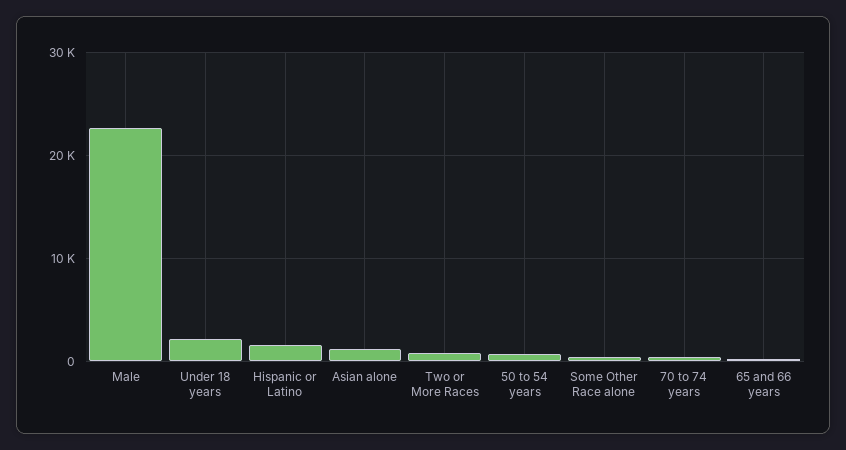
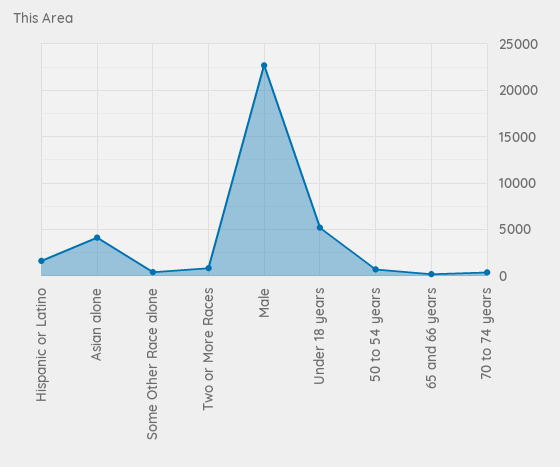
  {
    "Male": 23000,
-   "Under 18 years": 2000,
+   "Under 18 years": 5000,
    "Hispanic or Latino": 2000,
-   "Asian alone": 1000,
+   "Asian alone": 4000,
    "Two or More Races": 1000,
    "50 to 54 years": 1000,
    "Some Other Race alone": 0,
    "70 to 74 years": 0,
    "65 and 66 years": 0
  }

